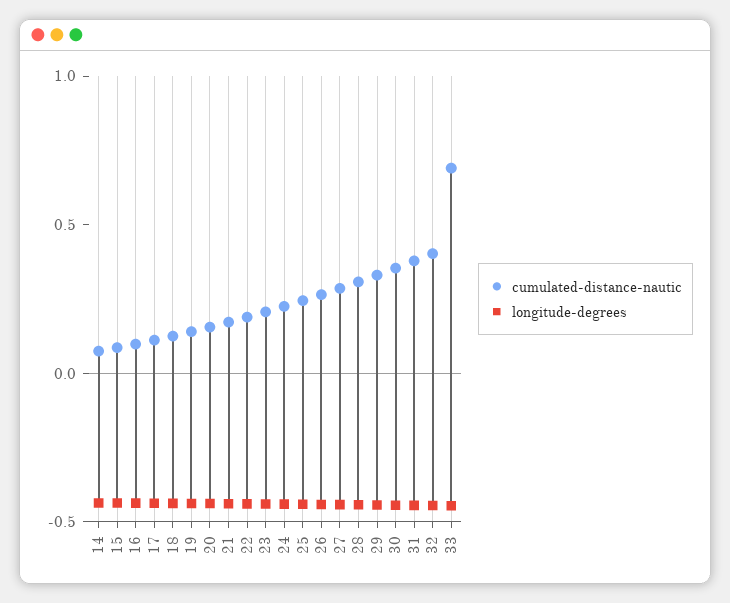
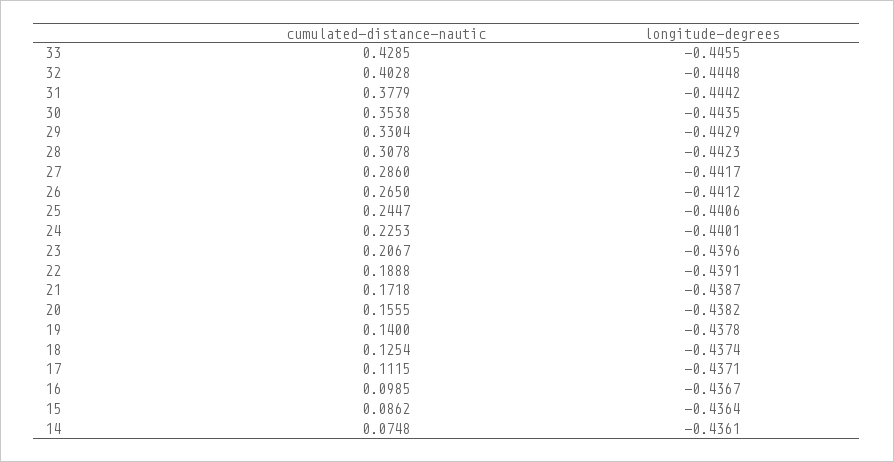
  {
    "cumulated-distance-nautic": {
      "14": 0.0748,
      "15": 0.0862,
      "16": 0.0985,
      "17": 0.1115,
      "18": 0.1254,
      "19": 0.14,
      "20": 0.1555,
      "21": 0.1718,
      "22": 0.1888,
      "23": 0.2067,
      "24": 0.2253,
      "25": 0.2447,
      "26": 0.265,
      "27": 0.286,
      "28": 0.3078,
      "29": 0.3304,
      "30": 0.3538,
      "31": 0.3779,
      "32": 0.4028,
-     "33": 0.7
+     "33": 0.4285
    },
    "longitude-degrees": {
      "14": -0.4361,
      "15": -0.4364,
      "16": -0.4367,
      "17": -0.4371,
      "18": -0.4374,
      "19": -0.4378,
      "20": -0.4382,
      "21": -0.4387,
      "22": -0.4391,
      "23": -0.4396,
      "24": -0.4401,
      "25": -0.4406,
      "26": -0.4412,
      "27": -0.4417,
      "28": -0.4423,
      "29": -0.4429,
      "30": -0.4435,
      "31": -0.4442,
      "32": -0.4448,
      "33": -0.4455
    }
  }

